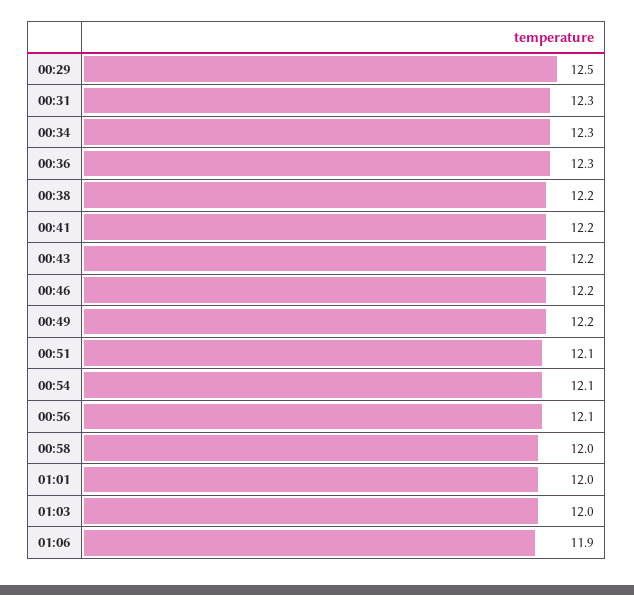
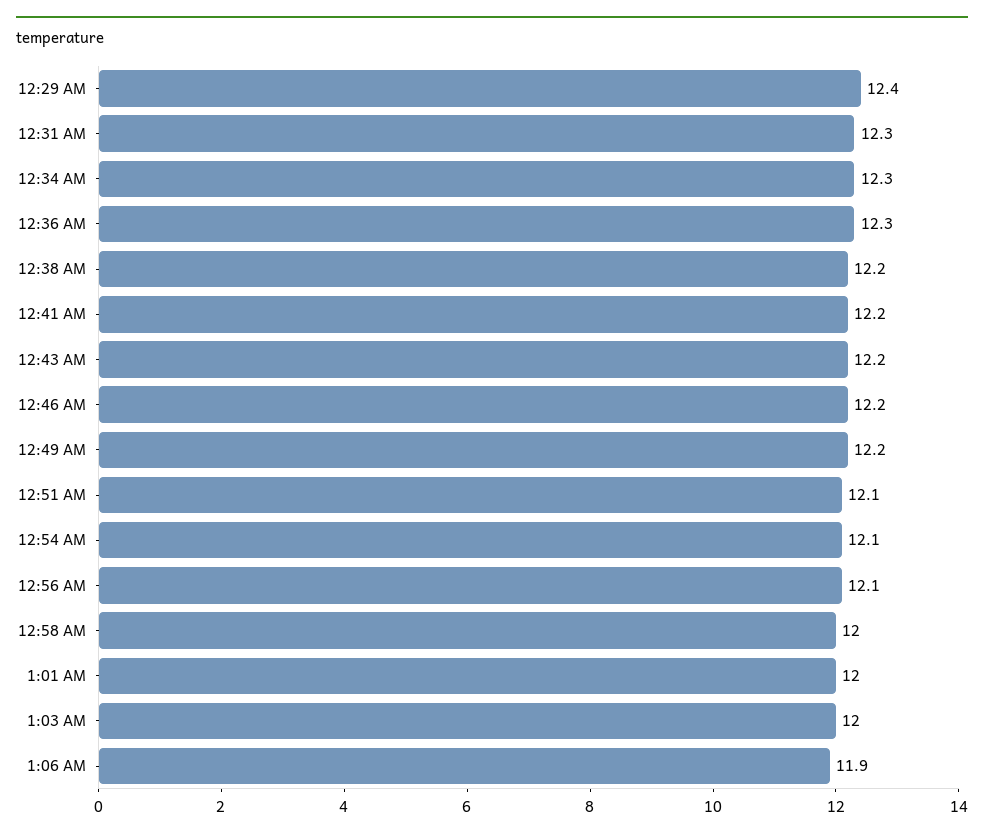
  {
-   "00:29": 12.5,
+   "00:29": 12.4,
    "00:31": 12.3,
    "00:34": 12.3,
    "00:36": 12.3,
    "00:38": 12.2,
    "00:41": 12.2,
    "00:43": 12.2,
    "00:46": 12.2,
    "00:49": 12.2,
    "00:51": 12.1,
    "00:54": 12.1,
    "00:56": 12.1,
    "00:58": 12,
    "01:01": 12,
    "01:03": 12,
    "01:06": 11.9
  }

